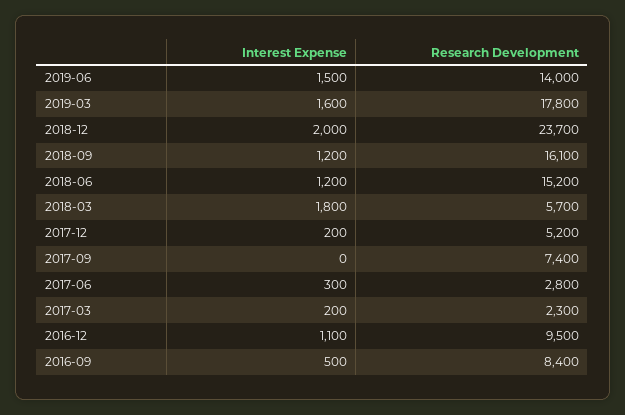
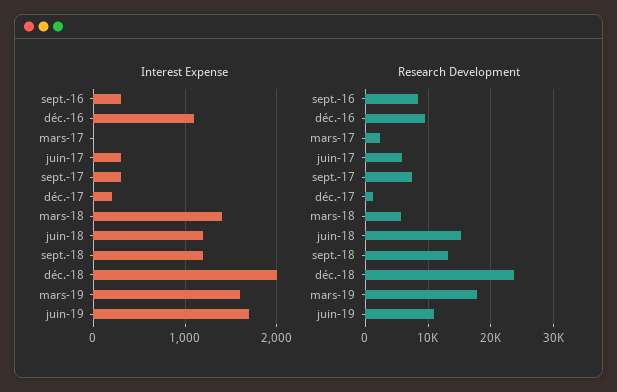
  {
    "Interest Expense": {
-     "2019-06": 1500,
+     "2019-06": 1700,
      "2019-03": 1600,
      "2018-12": 2000,
      "2018-09": 1200,
      "2018-06": 1200,
-     "2018-03": 1800,
+     "2018-03": 1400,
      "2017-12": 200,
-     "2017-09": 0,
+     "2017-09": 300,
      "2017-06": 300,
-     "2017-03": 200,
+     "2017-03": 0,
      "2016-12": 1100,
-     "2016-09": 500
+     "2016-09": 300
    },
    "Research Development": {
-     "2019-06": 14000,
+     "2019-06": 11000,
      "2019-03": 17800,
      "2018-12": 23700,
-     "2018-09": 16100,
+     "2018-09": 13000,
      "2018-06": 15200,
      "2018-03": 5700,
-     "2017-12": 5200,
+     "2017-12": 1000,
      "2017-09": 7400,
-     "2017-06": 2800,
+     "2017-06": 6000,
      "2017-03": 2300,
      "2016-12": 9500,
      "2016-09": 8400
    }
  }

